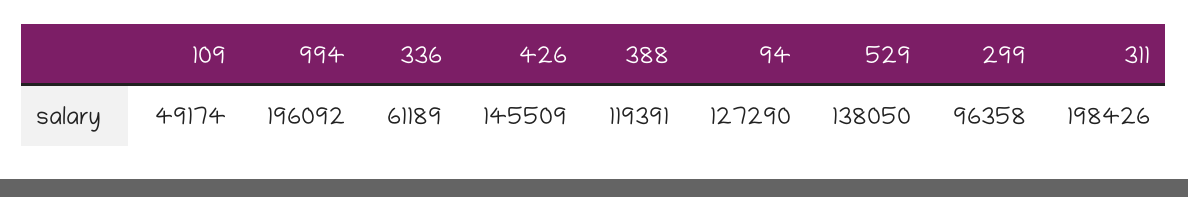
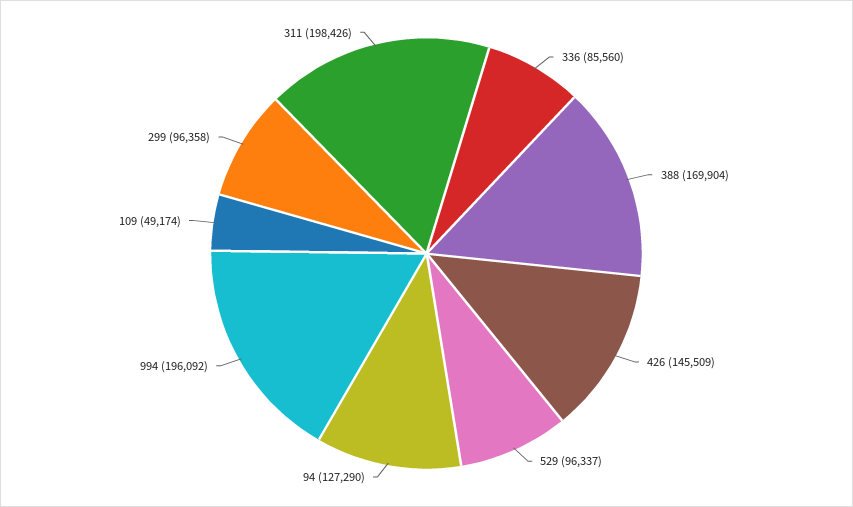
  {
    "109": 49174,
    "994": 196092,
-   "336": 61189,
+   "336": 85560,
    "426": 145509,
-   "388": 119391,
+   "388": 169904,
    "94": 127290,
-   "529": 138050,
+   "529": 96337,
    "299": 96358,
    "311": 198426
  }

